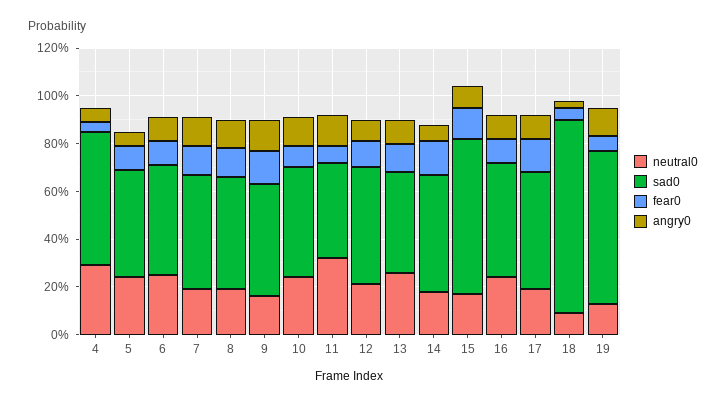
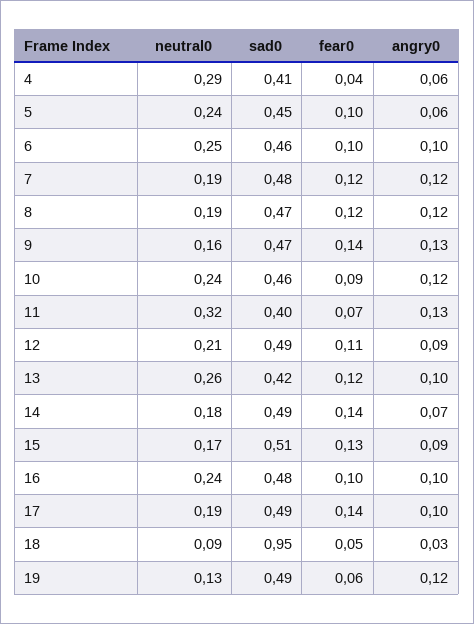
  {
    "neutral0": {
      "4": 0.29,
      "5": 0.24,
      "6": 0.25,
      "7": 0.19,
      "8": 0.19,
      "9": 0.16,
      "10": 0.24,
      "11": 0.32,
      "12": 0.21,
      "13": 0.26,
      "14": 0.18,
      "15": 0.17,
      "16": 0.24,
      "17": 0.19,
      "18": 0.09,
      "19": 0.13
    },
    "sad0": {
-     "4": 0.55,
+     "4": 0.41,
      "5": 0.45,
      "6": 0.46,
      "7": 0.48,
      "8": 0.47,
      "9": 0.47,
      "10": 0.46,
      "11": 0.4,
      "12": 0.49,
      "13": 0.42,
      "14": 0.49,
-     "15": 0.65,
+     "15": 0.51,
      "16": 0.48,
      "17": 0.49,
-     "18": 0.8,
+     "18": 0.95,
-     "19": 0.65
+     "19": 0.49
    },
    "fear0": {
      "4": 0.04,
      "5": 0.1,
      "6": 0.1,
      "7": 0.12,
      "8": 0.12,
      "9": 0.14,
      "10": 0.09,
      "11": 0.07,
      "12": 0.11,
      "13": 0.12,
      "14": 0.14,
      "15": 0.13,
      "16": 0.1,
      "17": 0.14,
      "18": 0.05,
      "19": 0.06
    },
    "angry0": {
      "4": 0.06,
      "5": 0.06,
      "6": 0.1,
      "7": 0.12,
      "8": 0.12,
      "9": 0.13,
      "10": 0.12,
      "11": 0.13,
      "12": 0.09,
      "13": 0.1,
      "14": 0.07,
      "15": 0.09,
      "16": 0.1,
      "17": 0.1,
      "18": 0.03,
      "19": 0.12
    }
  }

